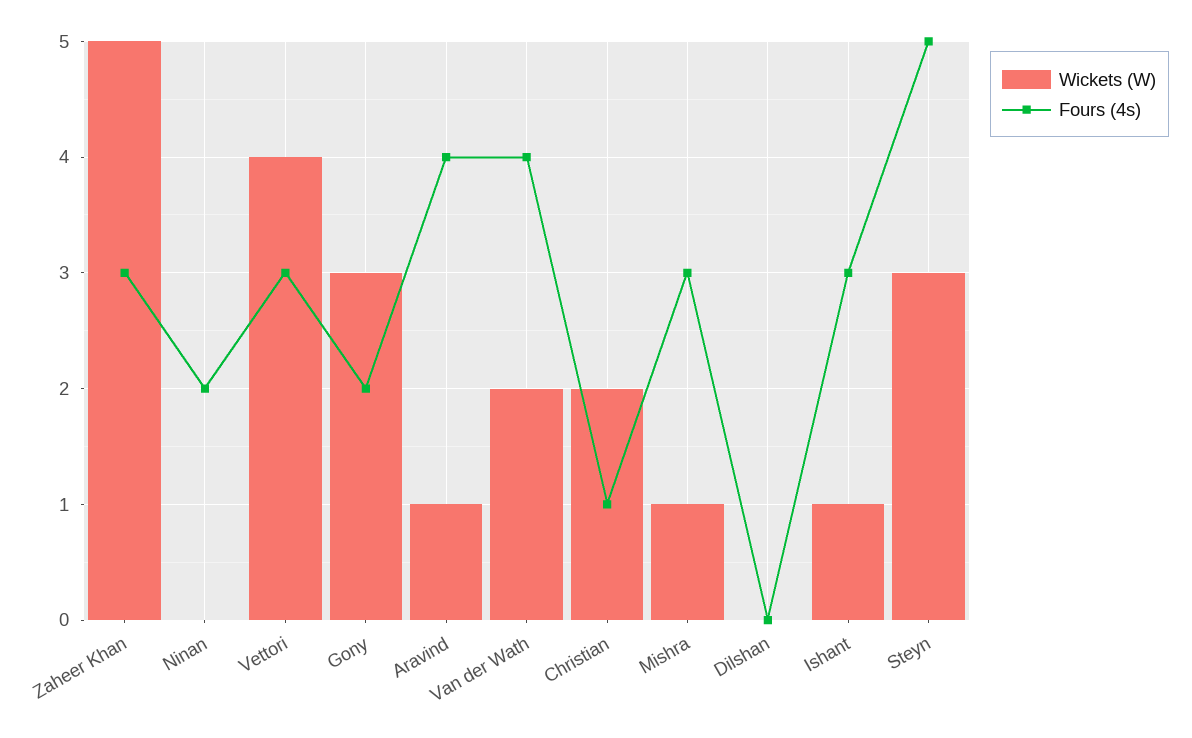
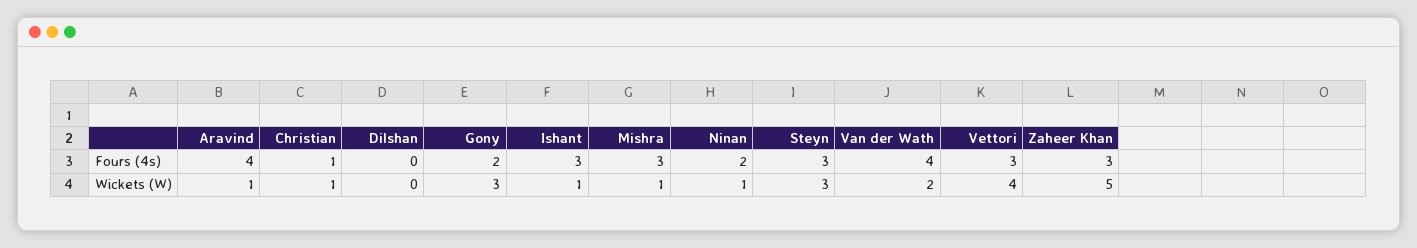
  {
    "Wickets (W)": {
      "Zaheer Khan": 5,
-     "Ninan": 0,
+     "Ninan": 1,
      "Vettori": 4,
      "Gony": 3,
      "Aravind": 1,
      "Van der Wath": 2,
-     "Christian": 2,
+     "Christian": 1,
      "Mishra": 1,
      "Dilshan": 0,
      "Ishant": 1,
      "Steyn": 3
    },
    "Fours (4s)": {
      "Zaheer Khan": 3,
      "Ninan": 2,
      "Vettori": 3,
      "Gony": 2,
      "Aravind": 4,
      "Van der Wath": 4,
      "Christian": 1,
      "Mishra": 3,
      "Dilshan": 0,
      "Ishant": 3,
-     "Steyn": 5
+     "Steyn": 3
    }
  }

